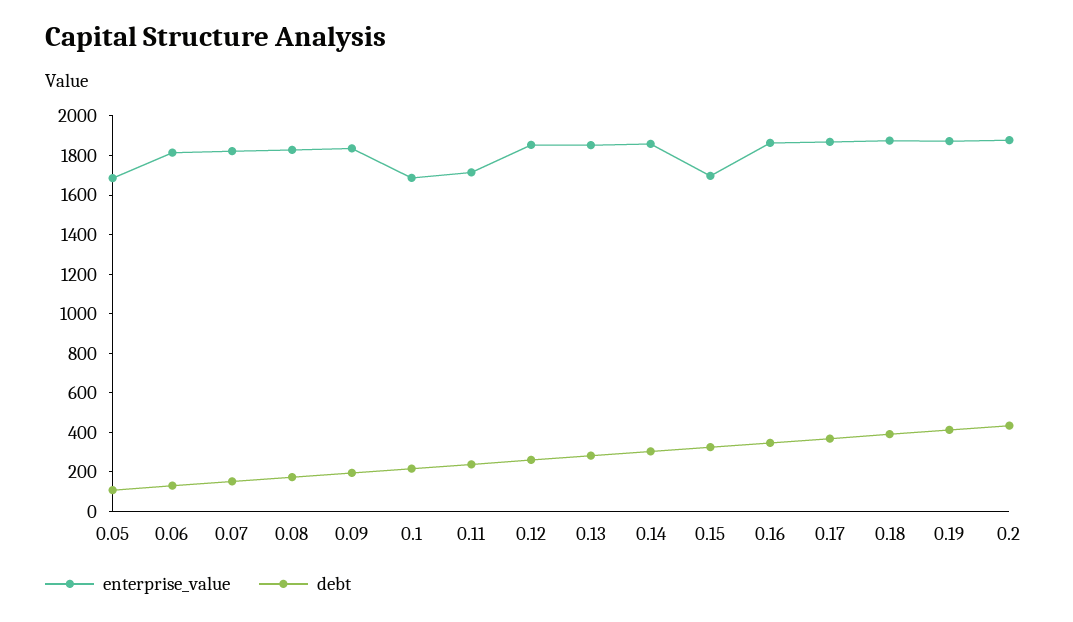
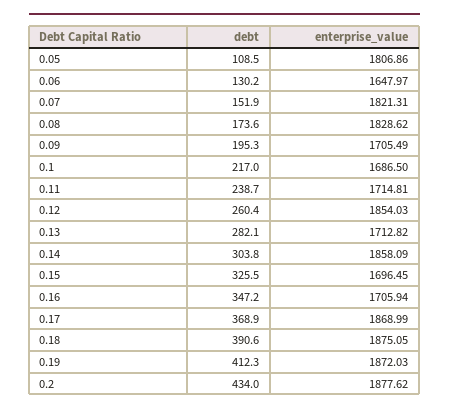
  {
    "enterprise_value": {
-     "0.05": 1700,
+     "0.05": 1806.86,
-     "0.06": 1800,
+     "0.06": 1647.97,
      "0.07": 1821.31,
      "0.08": 1828.62,
-     "0.09": 1850,
+     "0.09": 1705.49,
      "0.1": 1686.5,
      "0.11": 1714.81,
      "0.12": 1854.03,
-     "0.13": 1850,
+     "0.13": 1712.82,
      "0.14": 1858.09,
      "0.15": 1696.45,
-     "0.16": 1850,
+     "0.16": 1705.94,
      "0.17": 1868.99,
      "0.18": 1875.05,
      "0.19": 1872.03,
      "0.2": 1877.62
    },
    "debt": {
      "0.05": 108.5,
      "0.06": 130.2,
      "0.07": 151.9,
      "0.08": 173.6,
      "0.09": 195.3,
      "0.1": 217,
      "0.11": 238.7,
      "0.12": 260.4,
      "0.13": 282.1,
      "0.14": 303.8,
      "0.15": 325.5,
      "0.16": 347.2,
      "0.17": 368.9,
      "0.18": 390.6,
      "0.19": 412.3,
      "0.2": 434
    }
  }

